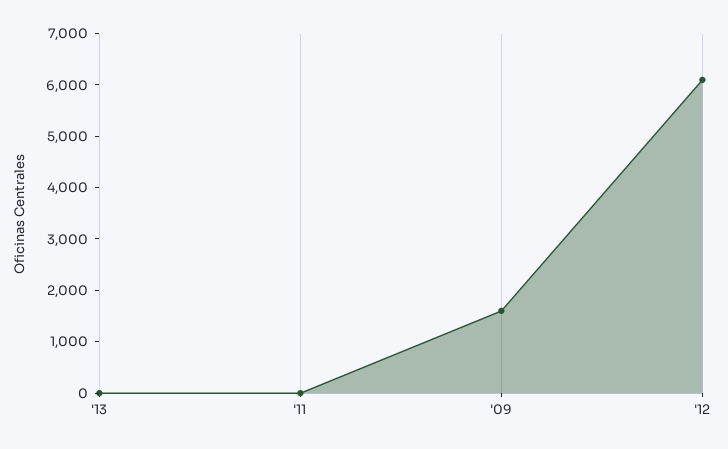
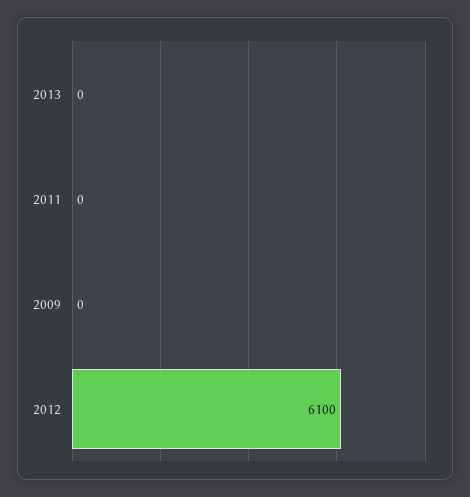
  {
    "'13": 0,
    "'11": 0,
-   "'09": 1600,
+   "'09": 0,
    "'12": 6100
  }

